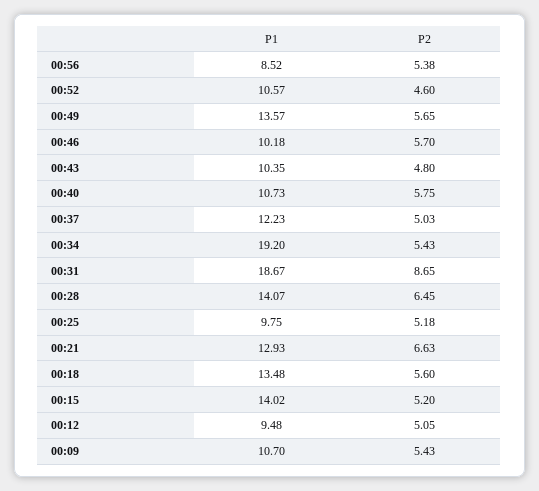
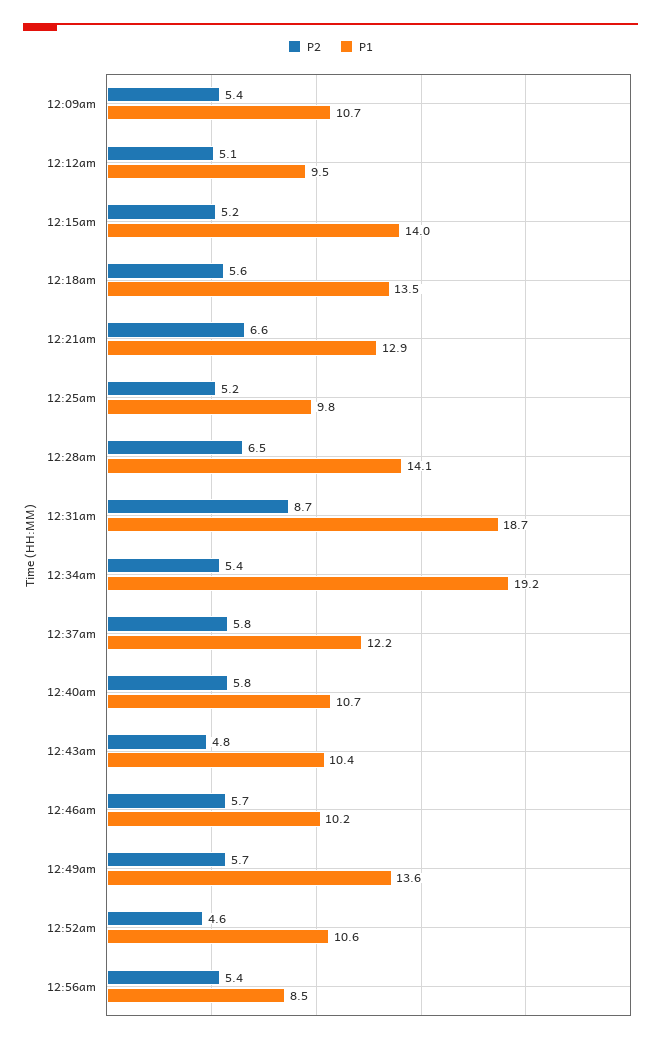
  {
    "P1": {
      "00:56": 8.52,
      "00:52": 10.57,
      "00:49": 13.57,
      "00:46": 10.18,
      "00:43": 10.35,
      "00:40": 10.73,
      "00:37": 12.23,
      "00:34": 19.2,
      "00:31": 18.67,
      "00:28": 14.07,
      "00:25": 9.75,
      "00:21": 12.93,
      "00:18": 13.48,
      "00:15": 14.02,
      "00:12": 9.48,
      "00:09": 10.7
    },
    "P2": {
      "00:56": 5.38,
      "00:52": 4.6,
      "00:49": 5.65,
      "00:46": 5.7,
      "00:43": 4.8,
      "00:40": 5.75,
-     "00:37": 5.03,
+     "00:37": 5.8,
      "00:34": 5.43,
      "00:31": 8.65,
      "00:28": 6.45,
      "00:25": 5.18,
      "00:21": 6.63,
      "00:18": 5.6,
      "00:15": 5.2,
      "00:12": 5.05,
      "00:09": 5.43
    }
  }

